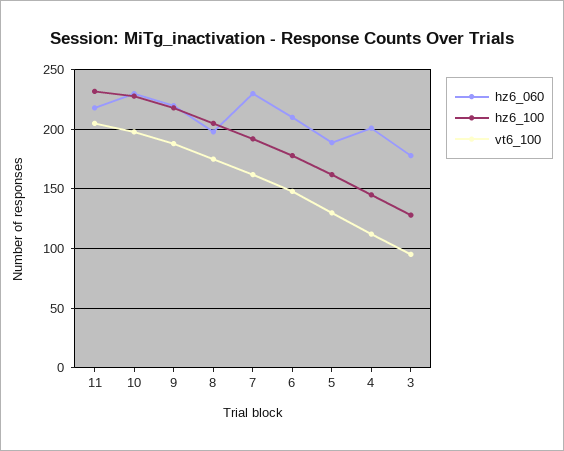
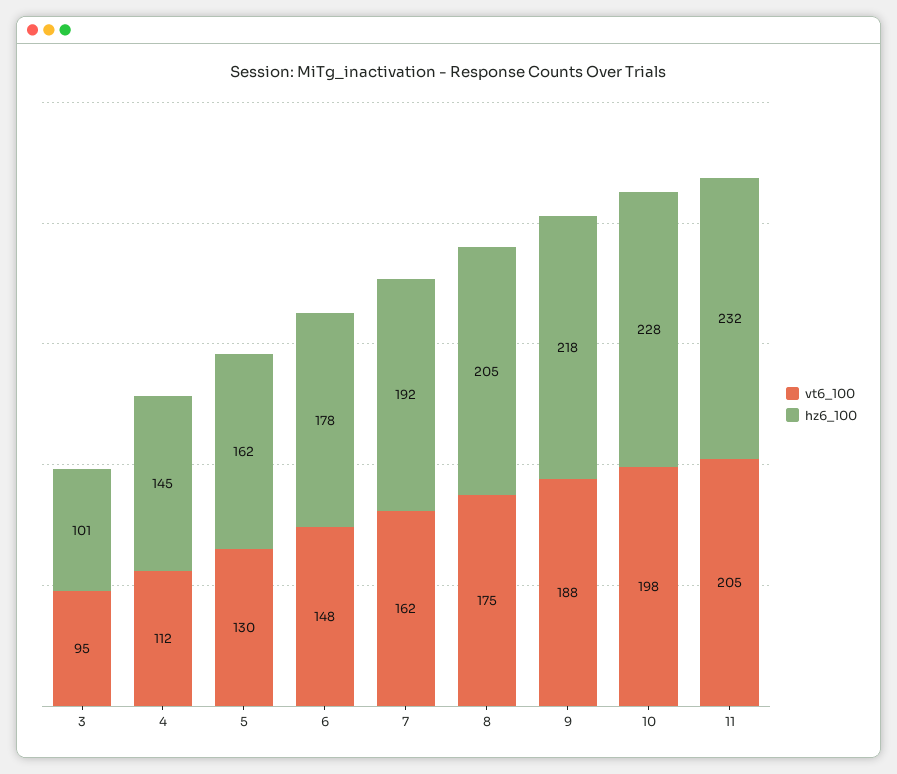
  {
-   "hz6_060": {
-     "11": 220,
-     "10": 230,
-     "9": 220,
-     "8": 200,
-     "7": 230,
-     "6": 210,
-     "5": 190,
-     "4": 200,
-     "3": 180
-   },
    "hz6_100": {
      "11": 232,
      "10": 228,
      "9": 218,
      "8": 205,
      "7": 192,
      "6": 178,
      "5": 162,
      "4": 145,
-     "3": 130
+     "3": 101
    },
    "vt6_100": {
      "11": 205,
      "10": 198,
      "9": 188,
      "8": 175,
      "7": 162,
      "6": 148,
      "5": 130,
      "4": 112,
      "3": 95
    }
  }

